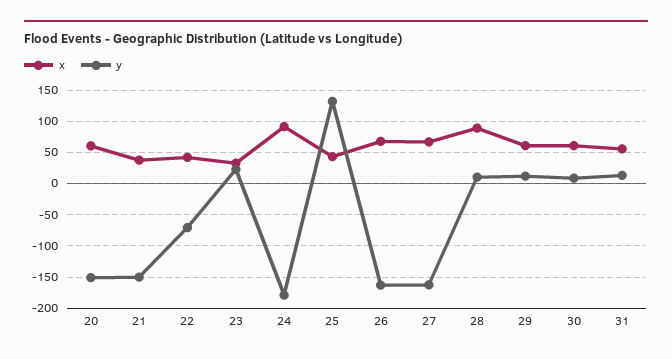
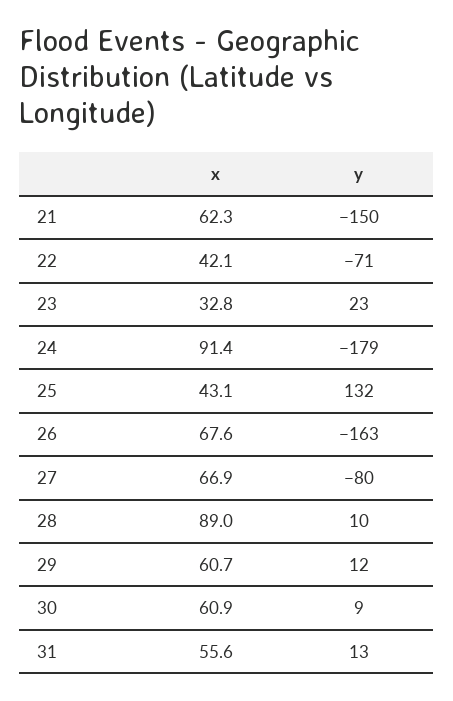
  {
    "x": {
-     "20": 60,
-     "21": 40,
+     "21": 62.3,
      "22": 42.1,
      "23": 32.8,
      "24": 91.4,
      "25": 43.1,
      "26": 67.6,
      "27": 66.9,
      "28": 89,
      "29": 60.7,
      "30": 60.9,
      "31": 55.6
    },
    "y": {
-     "20": -150,
      "21": -150,
      "22": -71,
      "23": 23,
      "24": -179,
      "25": 132,
      "26": -163,
-     "27": -160,
+     "27": -80,
      "28": 10,
      "29": 12,
      "30": 9,
      "31": 13
    }
  }

